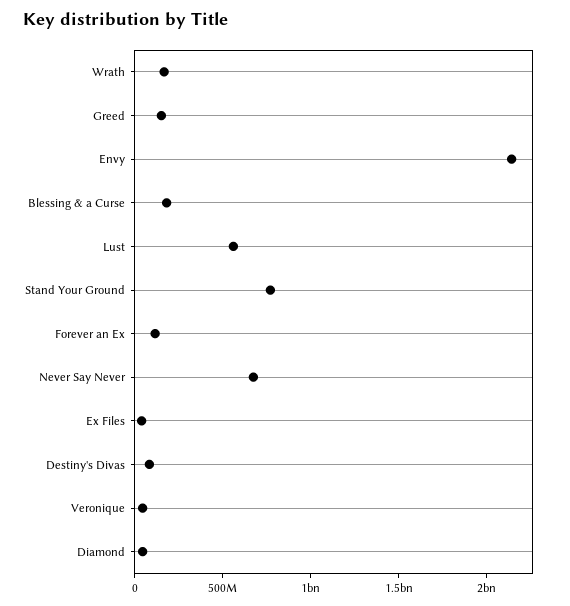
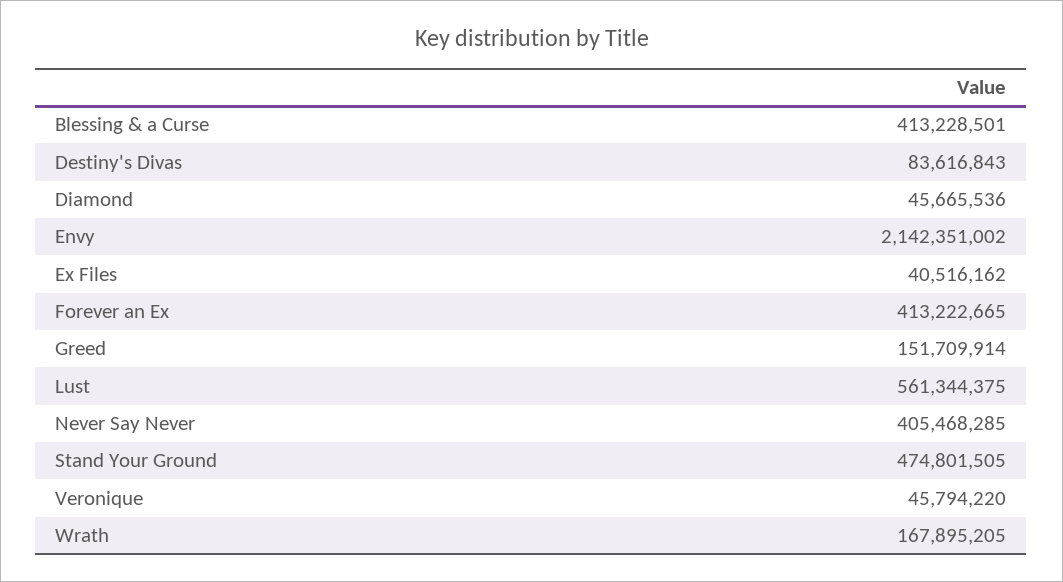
  {
    "Wrath": 167895205,
    "Greed": 151709914,
    "Envy": 2142351002,
-   "Blessing & a Curse": 200000000,
+   "Blessing & a Curse": 413228501,
    "Lust": 561344375,
-   "Stand Your Ground": 800000000,
+   "Stand Your Ground": 474801505,
-   "Forever an Ex": 100000000,
+   "Forever an Ex": 413222665,
-   "Never Say Never": 700000000,
+   "Never Say Never": 405468285,
    "Ex Files": 40516162,
    "Destiny's Divas": 83616843,
    "Veronique": 45794220,
    "Diamond": 45665536
  }

